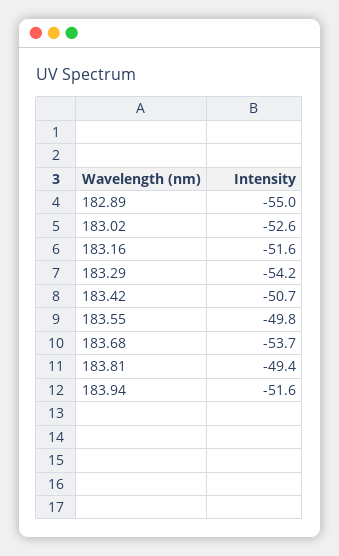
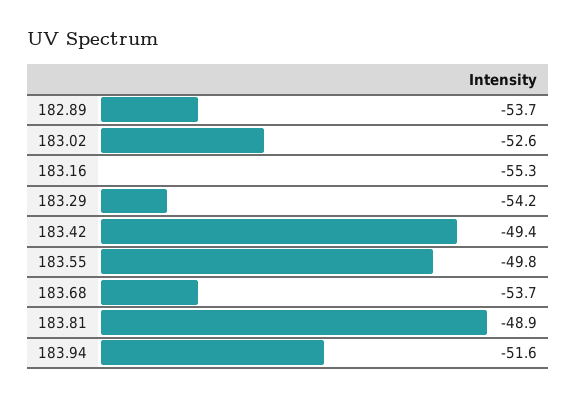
  {
-   "182.89": -55,
+   "182.89": -53.7,
    "183.02": -52.6,
-   "183.16": -51.6,
+   "183.16": -55.3,
    "183.29": -54.2,
-   "183.42": -50.7,
+   "183.42": -49.4,
    "183.55": -49.8,
    "183.68": -53.7,
-   "183.81": -49.4,
+   "183.81": -48.9,
    "183.94": -51.6
  }

